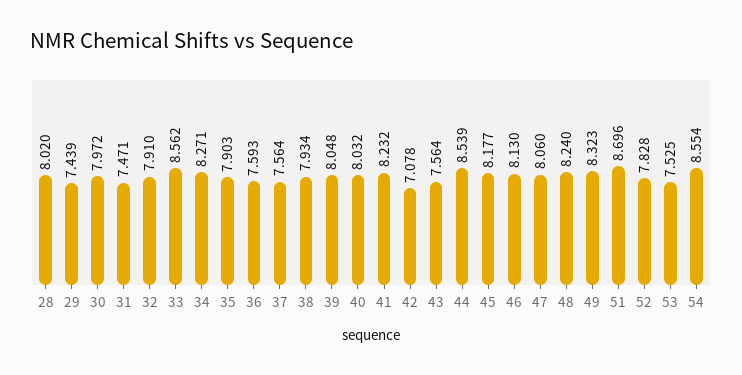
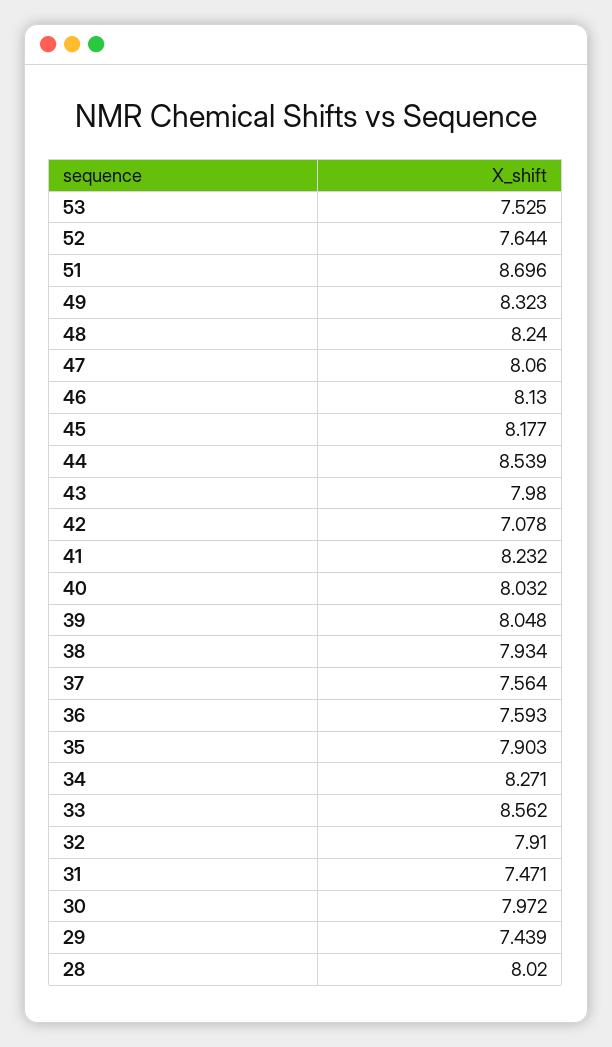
  {
    "28": 8.02,
    "29": 7.439,
    "30": 7.972,
    "31": 7.471,
    "32": 7.91,
    "33": 8.562,
    "34": 8.271,
    "35": 7.903,
    "36": 7.593,
    "37": 7.564,
    "38": 7.934,
    "39": 8.048,
    "40": 8.032,
    "41": 8.232,
    "42": 7.078,
-   "43": 7.564,
+   "43": 7.98,
    "44": 8.539,
    "45": 8.177,
    "46": 8.13,
    "47": 8.06,
    "48": 8.24,
    "49": 8.323,
    "51": 8.696,
-   "52": 7.828,
+   "52": 7.644,
-   "53": 7.525,
+   "53": 7.525
-   "54": 8.554
  }

